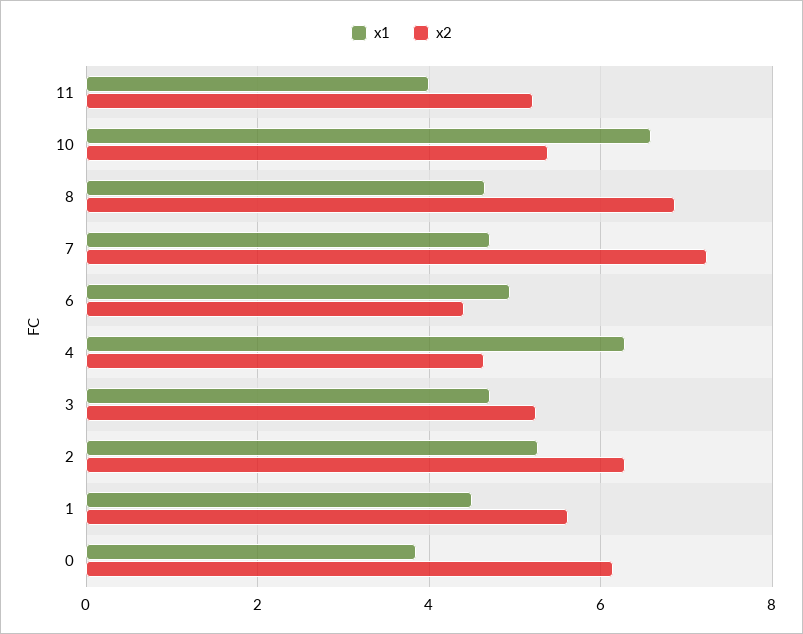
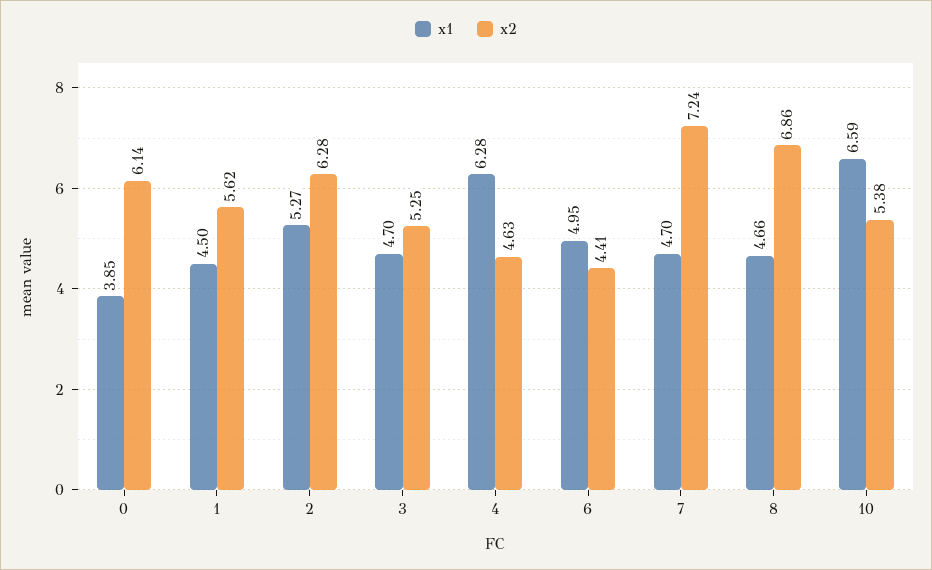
  {
    "x1": {
-     "11": 4,
      "10": 6.59,
      "8": 4.66,
      "7": 4.7,
      "6": 4.95,
      "4": 6.28,
      "3": 4.7,
      "2": 5.27,
      "1": 4.5,
      "0": 3.85
    },
    "x2": {
-     "11": 5.2,
      "10": 5.38,
      "8": 6.86,
      "7": 7.24,
      "6": 4.41,
      "4": 4.63,
      "3": 5.25,
      "2": 6.28,
      "1": 5.62,
      "0": 6.14
    }
  }

